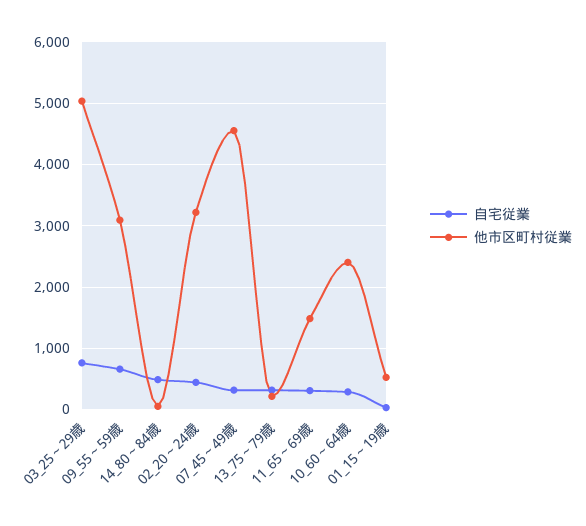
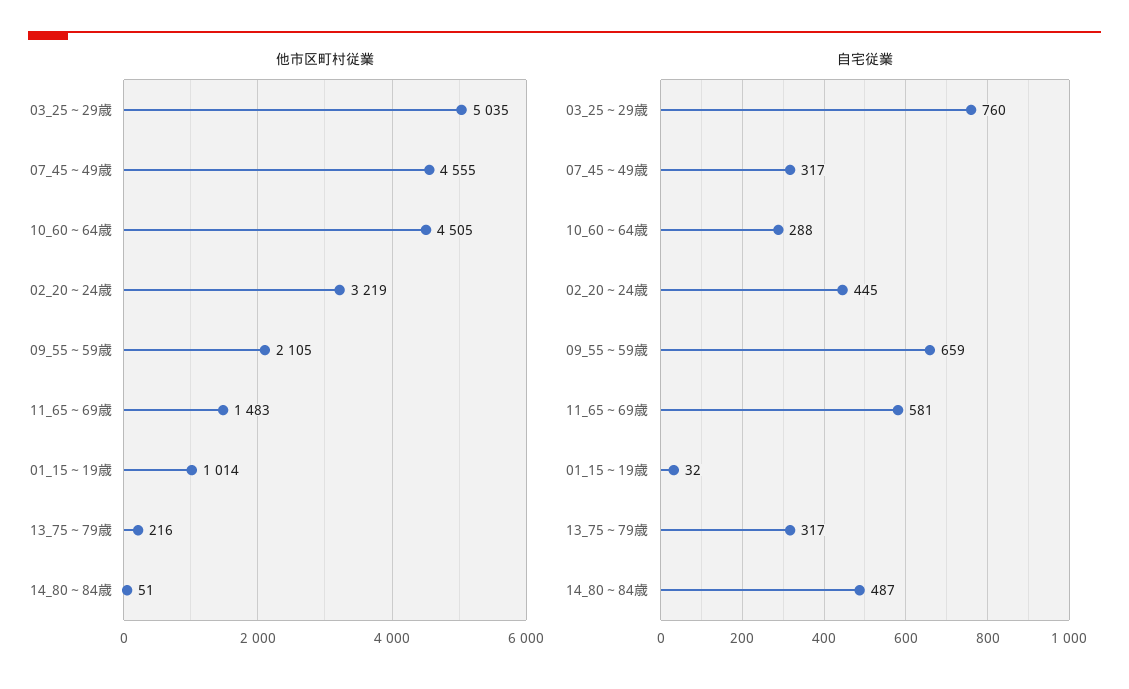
  {
    "自宅従業": {
      "03_25～29歳": 760,
      "09_55～59歳": 659,
      "14_80～84歳": 487,
      "02_20～24歳": 445,
      "07_45～49歳": 317,
      "13_75～79歳": 317,
-     "11_65～69歳": 300,
+     "11_65～69歳": 581,
      "10_60～64歳": 288,
      "01_15～19歳": 32
    },
    "他市区町村従業": {
      "03_25～29歳": 5035,
-     "09_55～59歳": 3100,
+     "09_55～59歳": 2105,
      "14_80～84歳": 51,
      "02_20～24歳": 3219,
      "07_45～49歳": 4555,
      "13_75～79歳": 216,
      "11_65～69歳": 1483,
-     "10_60～64歳": 2400,
+     "10_60～64歳": 4505,
-     "01_15～19歳": 500
+     "01_15～19歳": 1014
    }
  }

